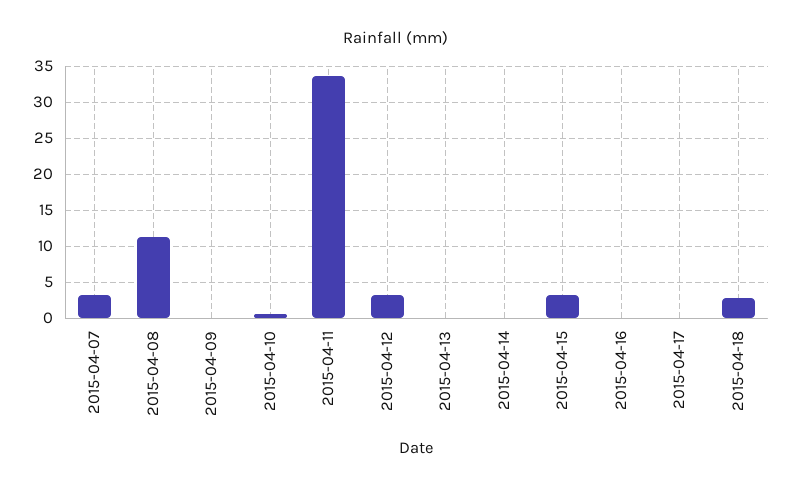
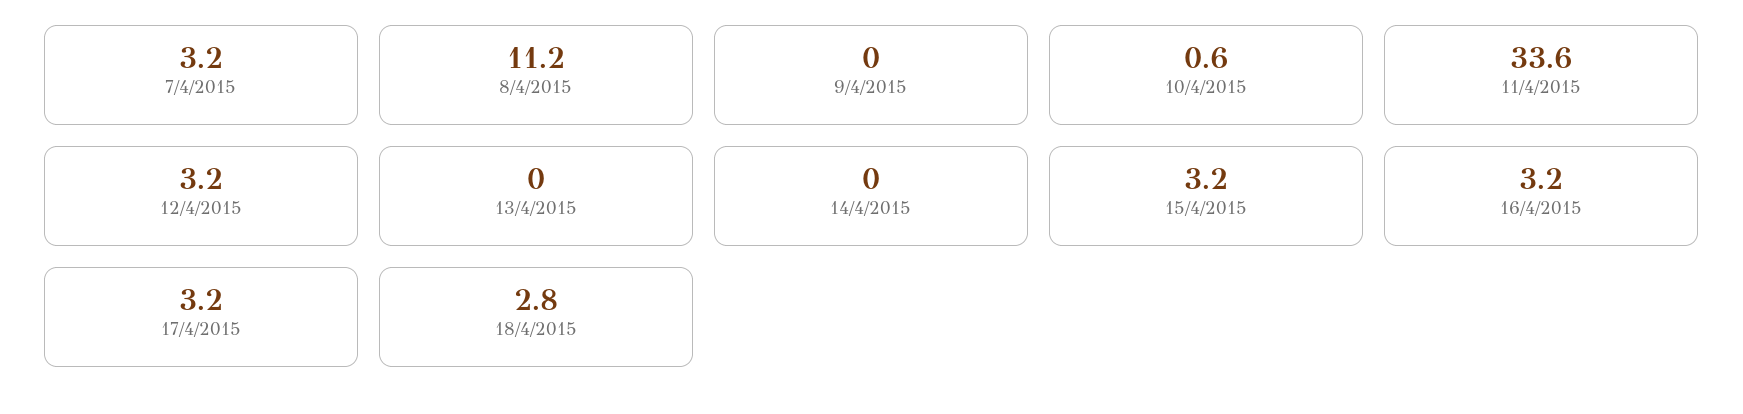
  {
    "2015-04-07": 3.2,
    "2015-04-08": 11.2,
    "2015-04-09": 0,
    "2015-04-10": 0.6,
    "2015-04-11": 33.6,
    "2015-04-12": 3.2,
    "2015-04-13": 0,
    "2015-04-14": 0,
    "2015-04-15": 3.2,
-   "2015-04-16": 0,
+   "2015-04-16": 3.2,
-   "2015-04-17": 0,
+   "2015-04-17": 3.2,
    "2015-04-18": 2.8
  }

